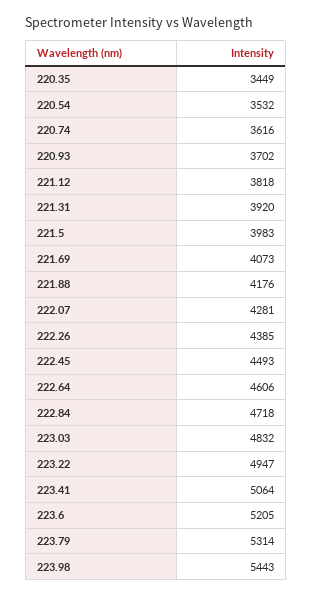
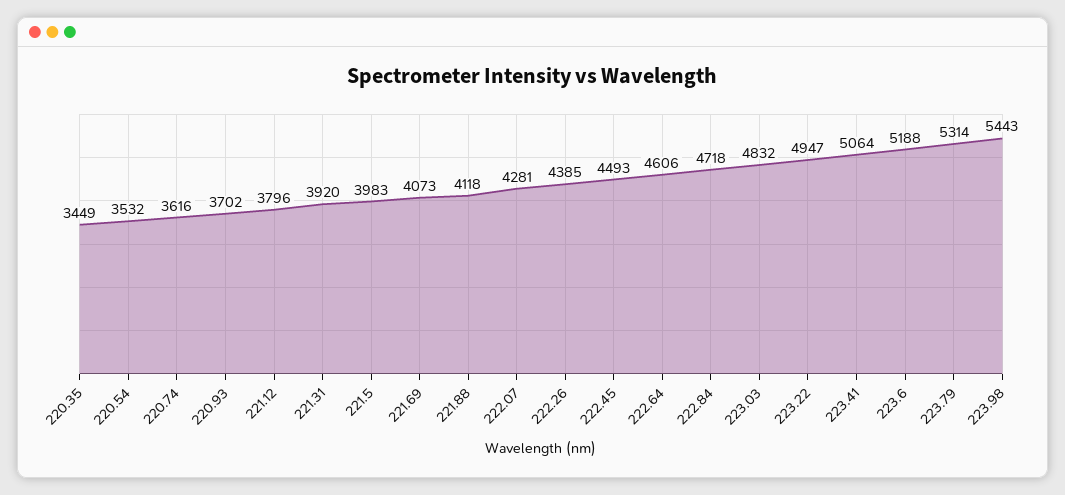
  {
    "220.35": 3449,
    "220.54": 3532,
    "220.74": 3616,
    "220.93": 3702,
-   "221.12": 3818,
+   "221.12": 3796,
    "221.31": 3920,
    "221.5": 3983,
    "221.69": 4073,
-   "221.88": 4176,
+   "221.88": 4118,
    "222.07": 4281,
    "222.26": 4385,
    "222.45": 4493,
    "222.64": 4606,
    "222.84": 4718,
    "223.03": 4832,
    "223.22": 4947,
    "223.41": 5064,
-   "223.6": 5205,
+   "223.6": 5188,
    "223.79": 5314,
    "223.98": 5443
  }

